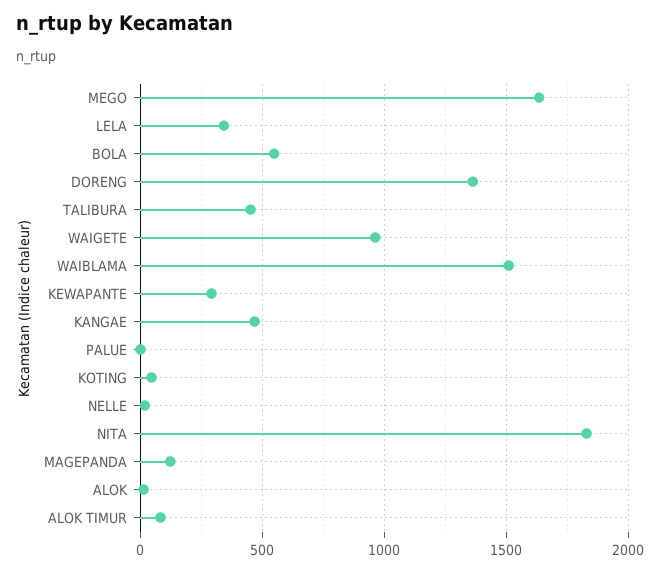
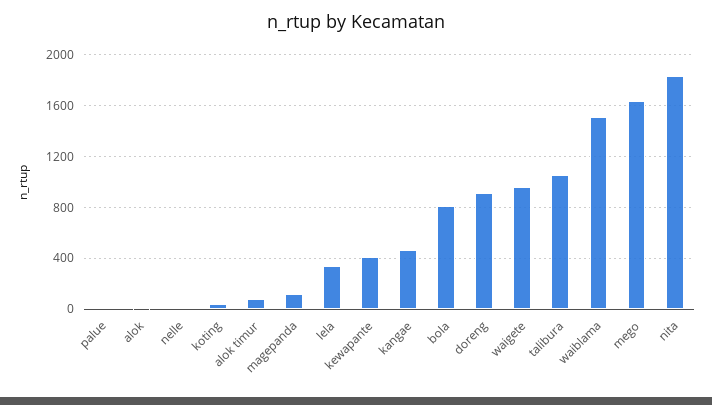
  {
    "MEGO": 1650,
    "LELA": 350,
-   "BOLA": 550,
+   "BOLA": 800,
-   "DORENG": 1350,
+   "DORENG": 900,
-   "TALIBURA": 450,
+   "TALIBURA": 1050,
    "WAIGETE": 950,
    "WAIBLAMA": 1500,
-   "KEWAPANTE": 300,
+   "KEWAPANTE": 400,
    "KANGAE": 450,
    "PALUE": 0,
    "KOTING": 50,
    "NELLE": 0,
    "NITA": 1850,
    "MAGEPANDA": 100,
    "ALOK": 0,
    "ALOK TIMUR": 100
  }

